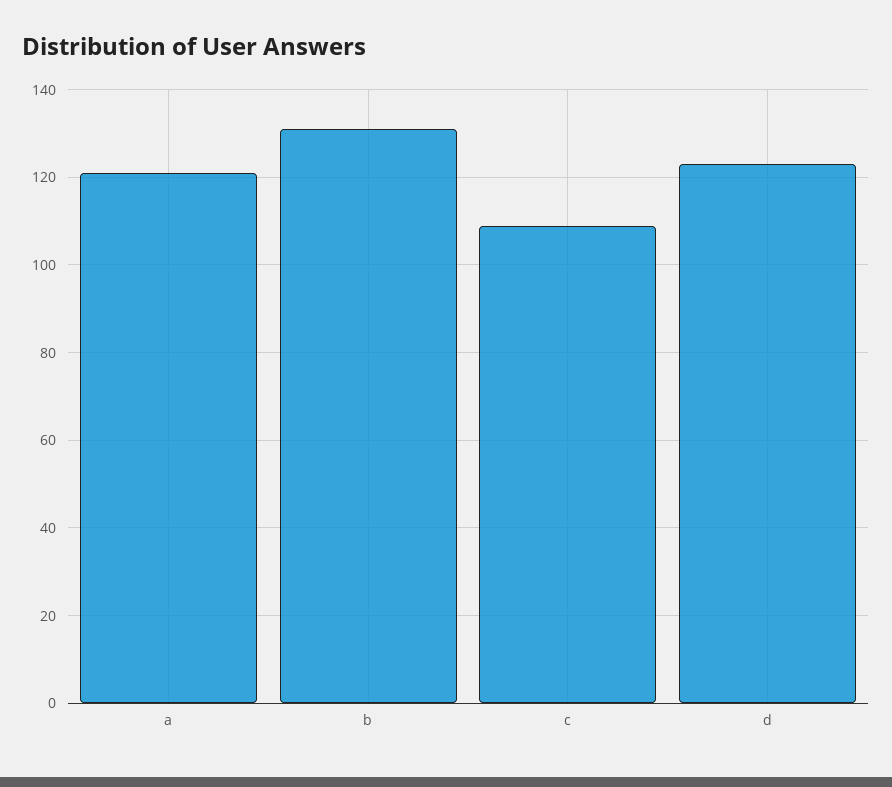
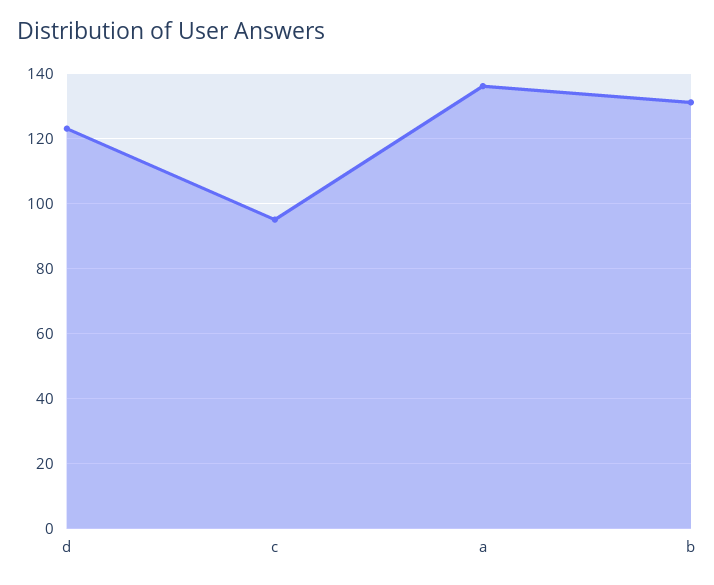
  {
-   "a": 120,
+   "a": 135,
    "b": 130,
-   "c": 110,
+   "c": 95,
    "d": 125
  }

